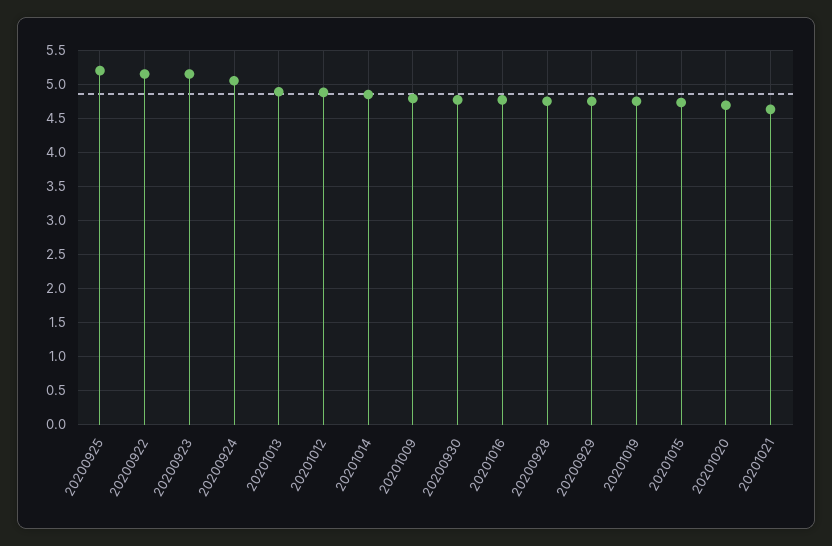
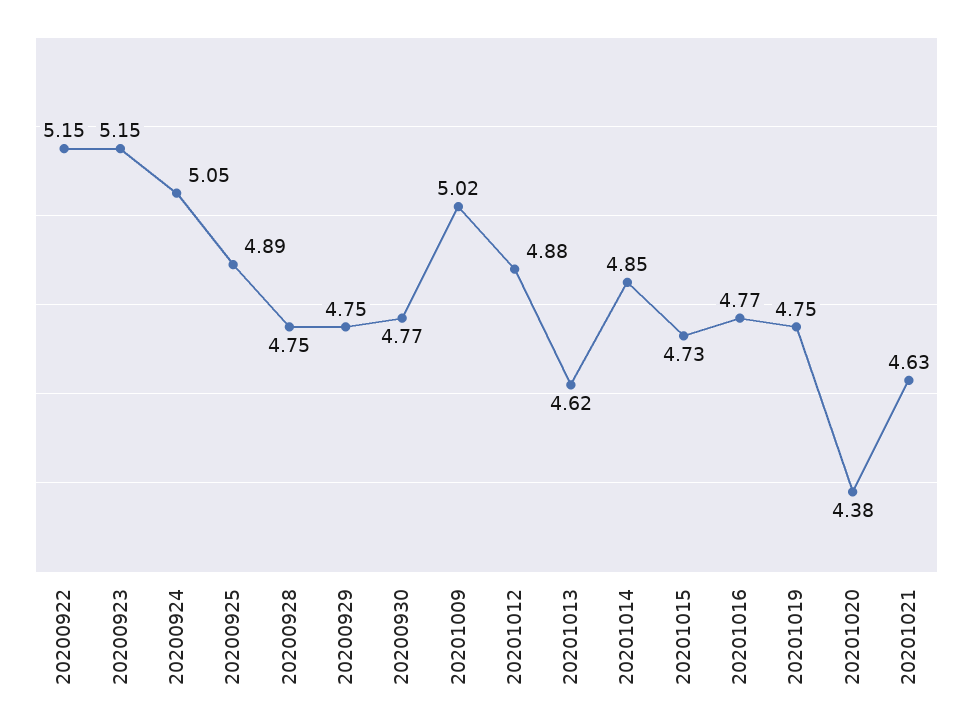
  {
-   "20200925": 5.2,
+   "20200925": 4.89,
    "20200922": 5.15,
    "20200923": 5.15,
    "20200924": 5.05,
-   "20201013": 4.9,
+   "20201013": 4.62,
    "20201012": 4.88,
    "20201014": 4.85,
-   "20201009": 4.8,
+   "20201009": 5.02,
    "20200930": 4.77,
    "20201016": 4.77,
    "20200928": 4.75,
    "20200929": 4.75,
    "20201019": 4.75,
    "20201015": 4.73,
-   "20201020": 4.7,
+   "20201020": 4.38,
    "20201021": 4.63
  }

